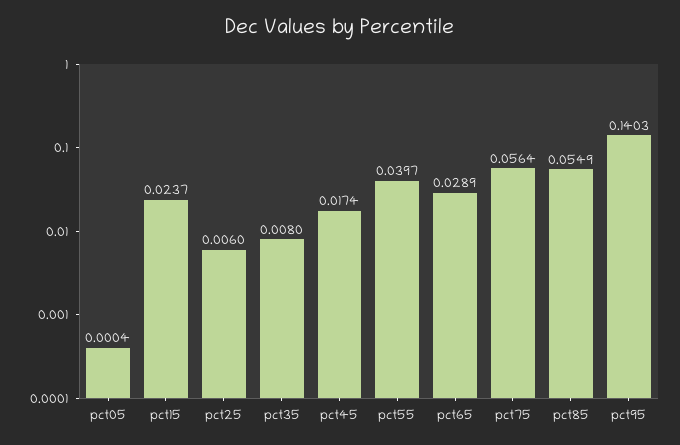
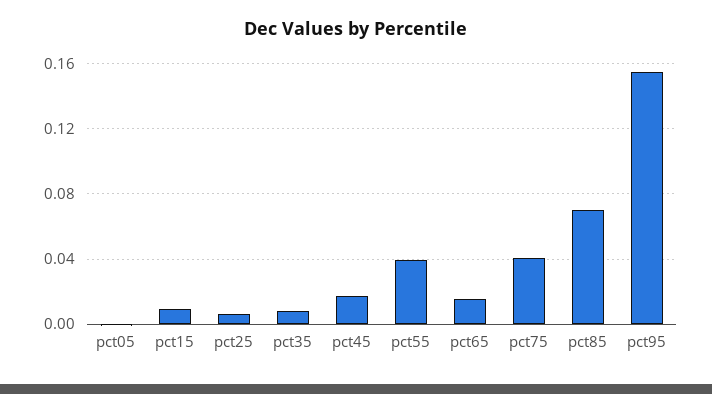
  {
    "pct05": 0.0004,
-   "pct15": 0.0237,
+   "pct15": 0.01,
    "pct25": 0.006,
    "pct35": 0.008,
    "pct45": 0.0174,
    "pct55": 0.0397,
-   "pct65": 0.0289,
+   "pct65": 0.015,
-   "pct75": 0.0564,
+   "pct75": 0.04,
-   "pct85": 0.0549,
+   "pct85": 0.07,
-   "pct95": 0.1403
+   "pct95": 0.155
  }

